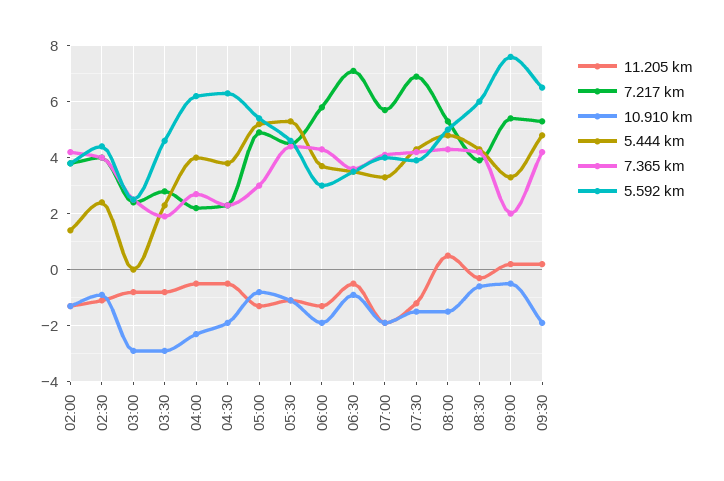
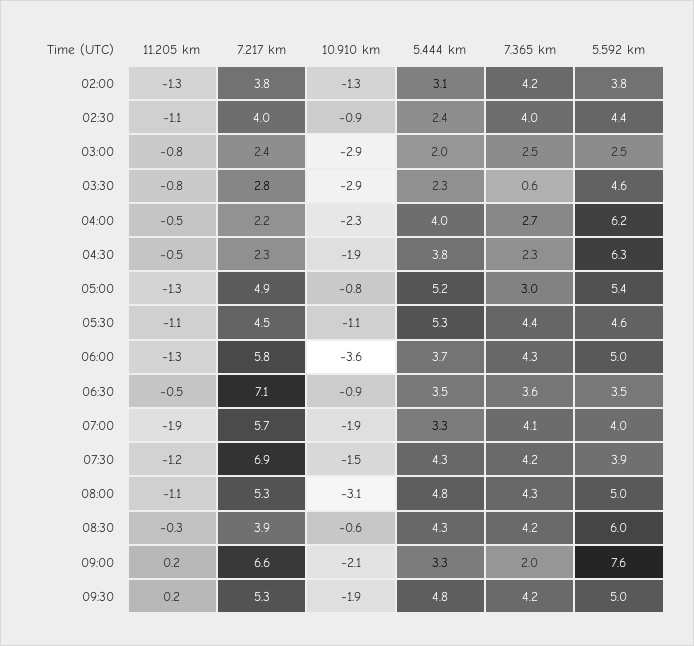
  {
    "11.205 km": {
      "02:00": -1.3,
      "02:30": -1.1,
      "03:00": -0.8,
      "03:30": -0.8,
      "04:00": -0.5,
      "04:30": -0.5,
      "05:00": -1.3,
      "05:30": -1.1,
      "06:00": -1.3,
      "06:30": -0.5,
      "07:00": -1.9,
      "07:30": -1.2,
-     "08:00": 0.5,
+     "08:00": -1.1,
      "08:30": -0.3,
      "09:00": 0.2,
      "09:30": 0.2
    },
    "7.217 km": {
      "02:00": 3.8,
      "02:30": 4,
      "03:00": 2.4,
      "03:30": 2.8,
      "04:00": 2.2,
      "04:30": 2.3,
      "05:00": 4.9,
      "05:30": 4.5,
      "06:00": 5.8,
      "06:30": 7.1,
      "07:00": 5.7,
      "07:30": 6.9,
      "08:00": 5.3,
      "08:30": 3.9,
-     "09:00": 5.5,
+     "09:00": 6.6,
      "09:30": 5.3
    },
    "10.910 km": {
      "02:00": -1.3,
      "02:30": -0.9,
      "03:00": -2.9,
      "03:30": -2.9,
      "04:00": -2.3,
      "04:30": -1.9,
      "05:00": -0.8,
      "05:30": -1.1,
-     "06:00": -2,
+     "06:00": -3.6,
      "06:30": -0.9,
      "07:00": -1.9,
      "07:30": -1.5,
-     "08:00": -1.5,
+     "08:00": -3.1,
      "08:30": -0.6,
-     "09:00": -0.5,
+     "09:00": -2.1,
      "09:30": -1.9
    },
    "5.444 km": {
-     "02:00": 1.5,
+     "02:00": 3.1,
      "02:30": 2.4,
-     "03:00": 0,
+     "03:00": 2,
      "03:30": 2.3,
      "04:00": 4,
      "04:30": 3.8,
      "05:00": 5.2,
      "05:30": 5.3,
      "06:00": 3.7,
      "06:30": 3.5,
      "07:00": 3.3,
      "07:30": 4.3,
      "08:00": 4.8,
      "08:30": 4.3,
      "09:00": 3.3,
      "09:30": 4.8
    },
    "7.365 km": {
      "02:00": 4.2,
      "02:30": 4,
      "03:00": 2.5,
-     "03:30": 2,
+     "03:30": 0.6,
      "04:00": 2.7,
      "04:30": 2.3,
      "05:00": 3,
      "05:30": 4.4,
      "06:00": 4.3,
      "06:30": 3.6,
      "07:00": 4.1,
      "07:30": 4.2,
      "08:00": 4.3,
      "08:30": 4.2,
      "09:00": 2,
      "09:30": 4.2
    },
    "5.592 km": {
      "02:00": 3.8,
      "02:30": 4.4,
      "03:00": 2.5,
      "03:30": 4.6,
      "04:00": 6.2,
      "04:30": 6.3,
      "05:00": 5.4,
      "05:30": 4.6,
-     "06:00": 3,
+     "06:00": 5,
      "06:30": 3.5,
      "07:00": 4,
      "07:30": 3.9,
      "08:00": 5,
      "08:30": 6,
      "09:00": 7.6,
-     "09:30": 6.5
+     "09:30": 5
    }
  }

